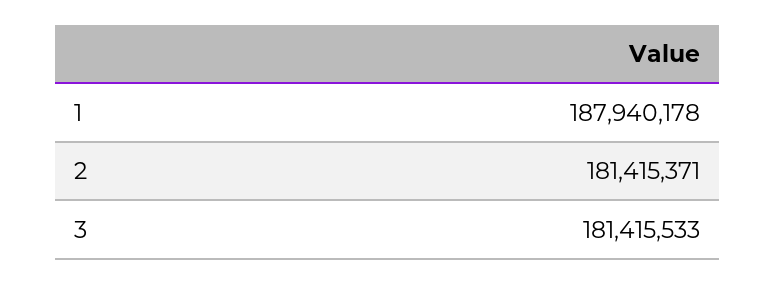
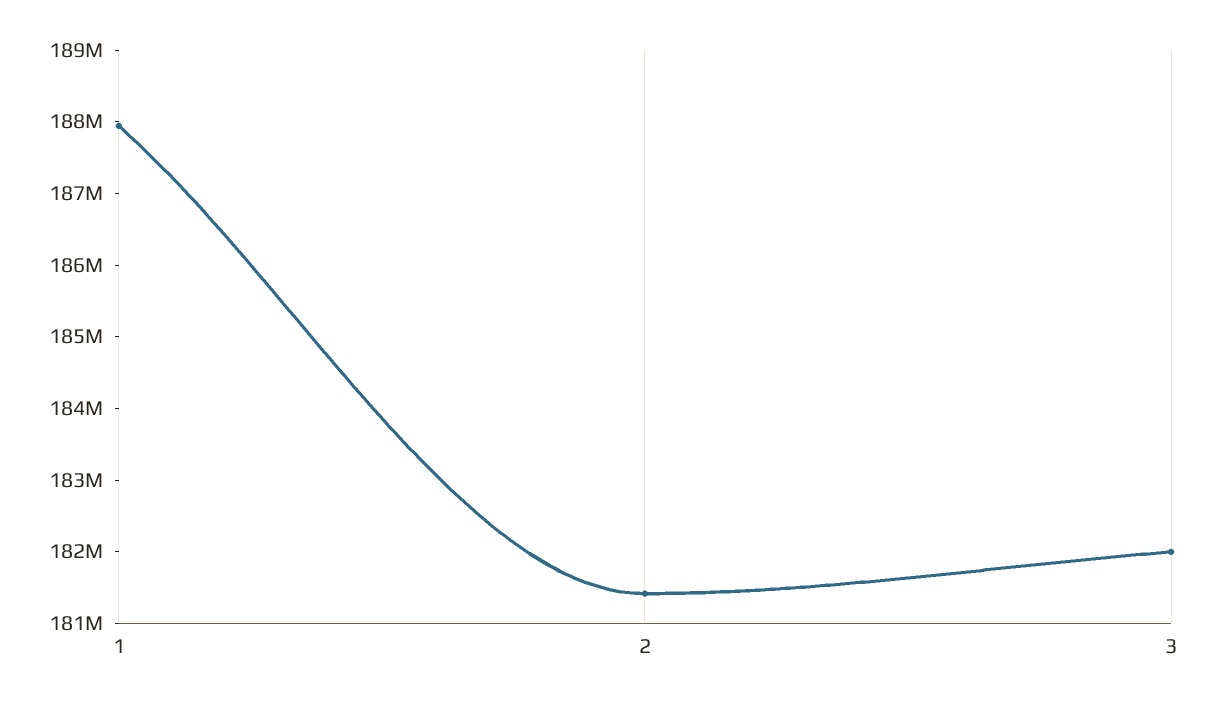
  {
    "1": 187940178,
    "2": 181415371,
-   "3": 181415533
+   "3": 182000000
  }

